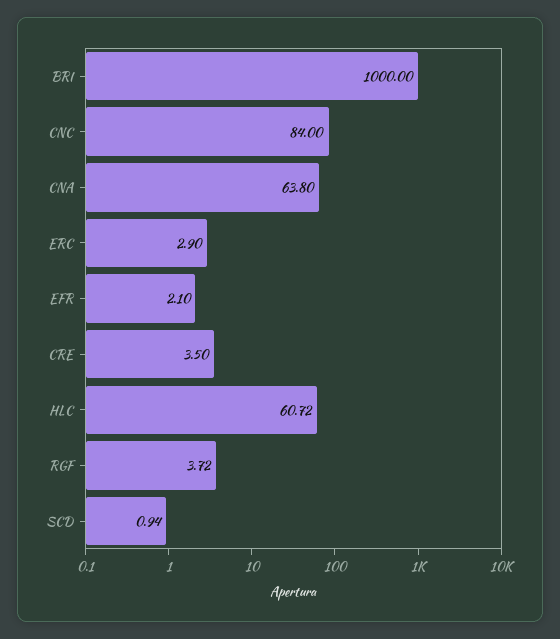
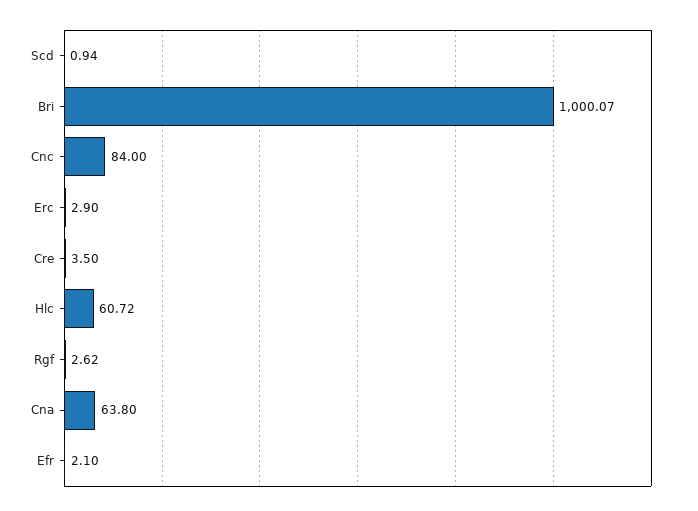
  {
-   "BRI": 1000,
+   "BRI": 1000.07,
    "CNC": 84,
    "CNA": 63.8,
    "ERC": 2.9,
    "EFR": 2.1,
    "CRE": 3.5,
    "HLC": 60.72,
-   "RGF": 3.72,
+   "RGF": 2.62,
    "SCD": 0.94
  }

